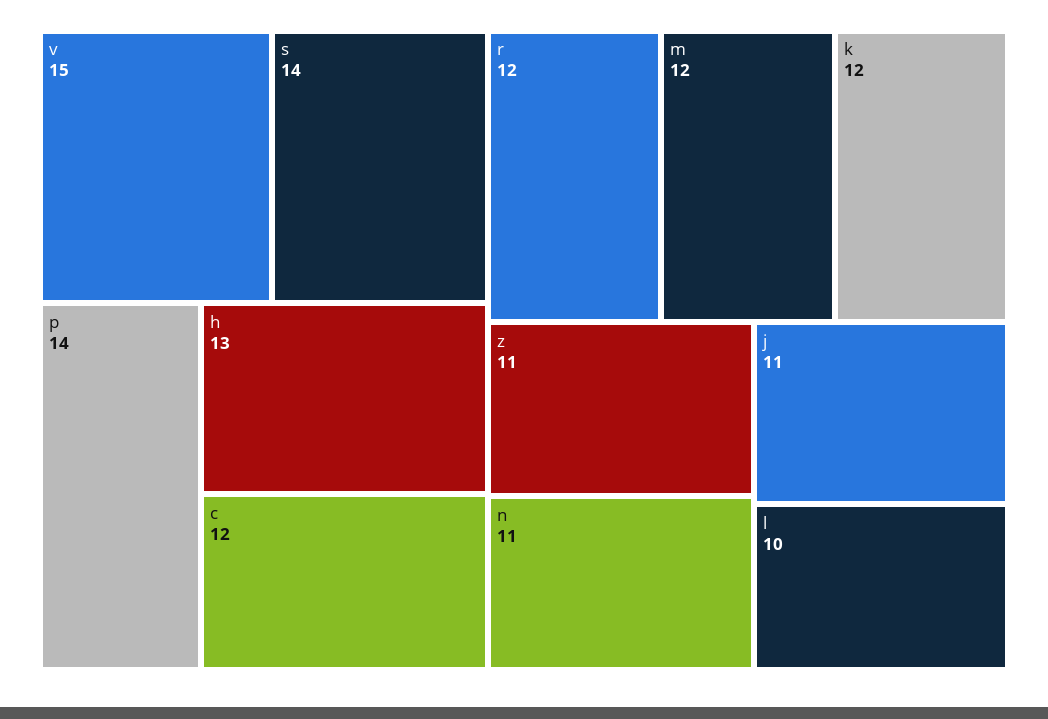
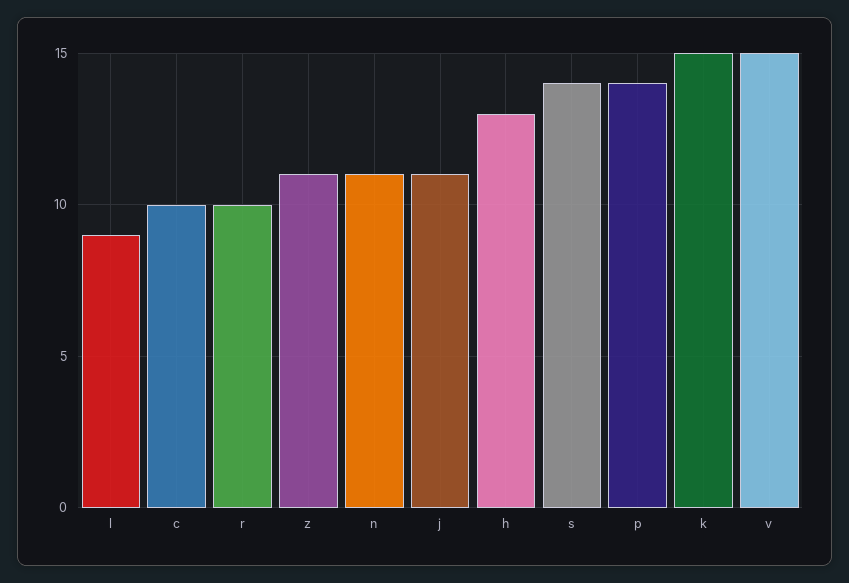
  {
    "v": 15,
    "s": 14,
    "p": 14,
    "h": 13,
-   "c": 12,
+   "c": 10,
-   "r": 12,
+   "r": 10,
-   "m": 12,
-   "k": 12,
+   "k": 15,
    "z": 11,
    "n": 11,
    "j": 11,
-   "l": 10
+   "l": 9
  }

